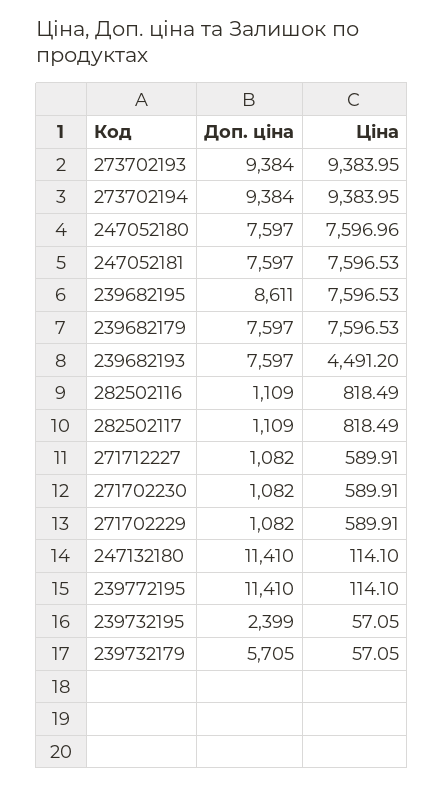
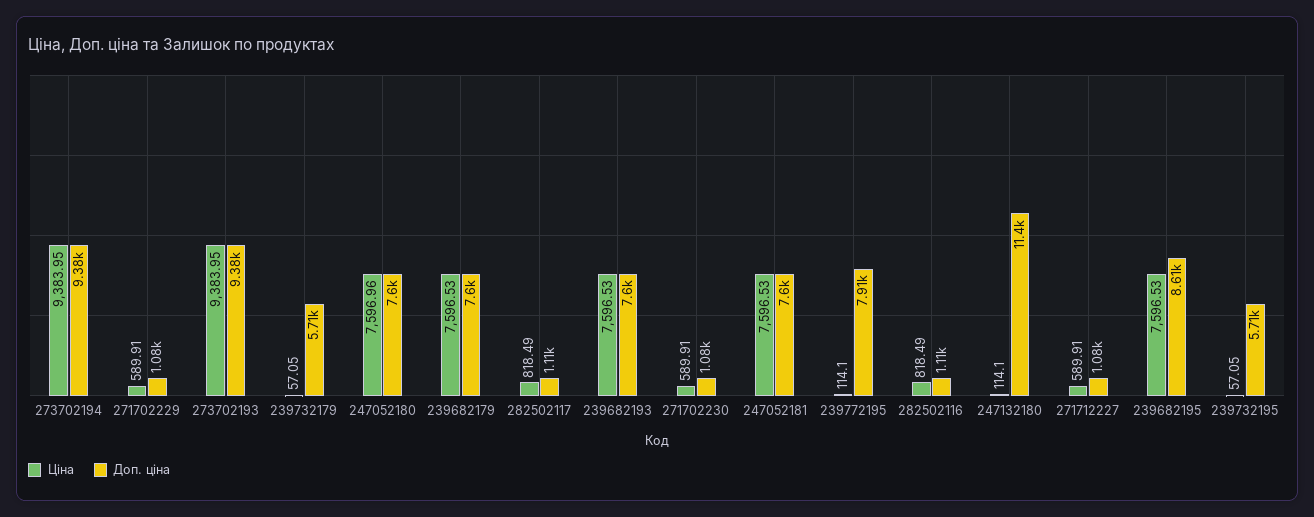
  {
    "Доп. ціна": {
      "273702193": 9384,
      "273702194": 9384,
      "247052180": 7597,
      "247052181": 7597,
      "239682195": 8611,
      "239682179": 7597,
      "239682193": 7597,
      "282502116": 1109,
      "282502117": 1109,
      "271712227": 1082,
      "271702230": 1082,
      "271702229": 1082,
      "247132180": 11410,
-     "239772195": 11410,
+     "239772195": 7910,
-     "239732195": 2399,
+     "239732195": 5710,
      "239732179": 5705
    },
    "Ціна": {
      "273702193": 9383.95,
      "273702194": 9383.95,
      "247052180": 7596.96,
      "247052181": 7596.53,
      "239682195": 7596.53,
      "239682179": 7596.53,
-     "239682193": 4491.2,
+     "239682193": 7596.53,
      "282502116": 818.49,
      "282502117": 818.49,
      "271712227": 589.91,
      "271702230": 589.91,
      "271702229": 589.91,
      "247132180": 114.1,
      "239772195": 114.1,
      "239732195": 57.05,
      "239732179": 57.05
    }
  }

